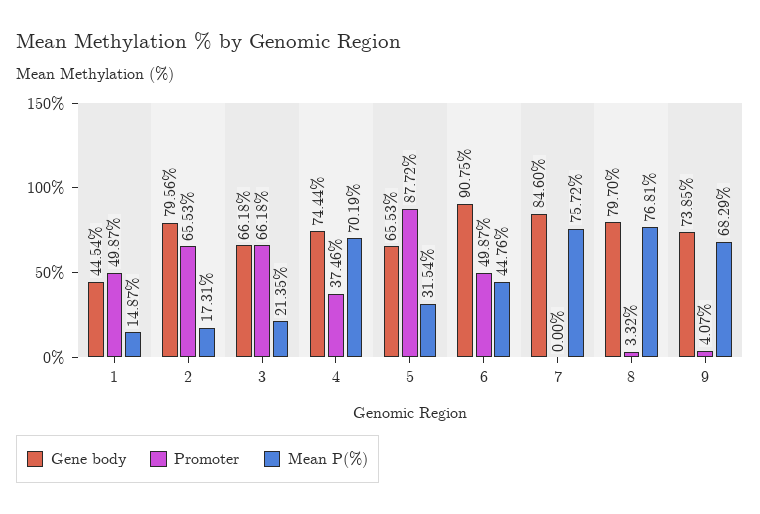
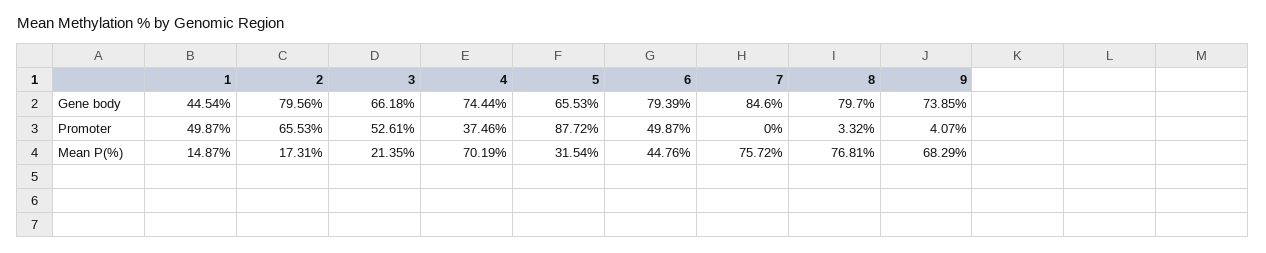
  {
    "Gene body": {
      "1": 44.54,
      "2": 79.56,
      "3": 66.18,
      "4": 74.44,
      "5": 65.53,
-     "6": 90.75,
+     "6": 79.39,
      "7": 84.6,
      "8": 79.7,
      "9": 73.85
    },
    "Promoter": {
      "1": 49.87,
      "2": 65.53,
-     "3": 66.18,
+     "3": 52.61,
      "4": 37.46,
      "5": 87.72,
      "6": 49.87,
      "7": 0,
      "8": 3.32,
      "9": 4.07
    },
    "Mean P(%)": {
      "1": 14.87,
      "2": 17.31,
      "3": 21.35,
      "4": 70.19,
      "5": 31.54,
      "6": 44.76,
      "7": 75.72,
      "8": 76.81,
      "9": 68.29
    }
  }

